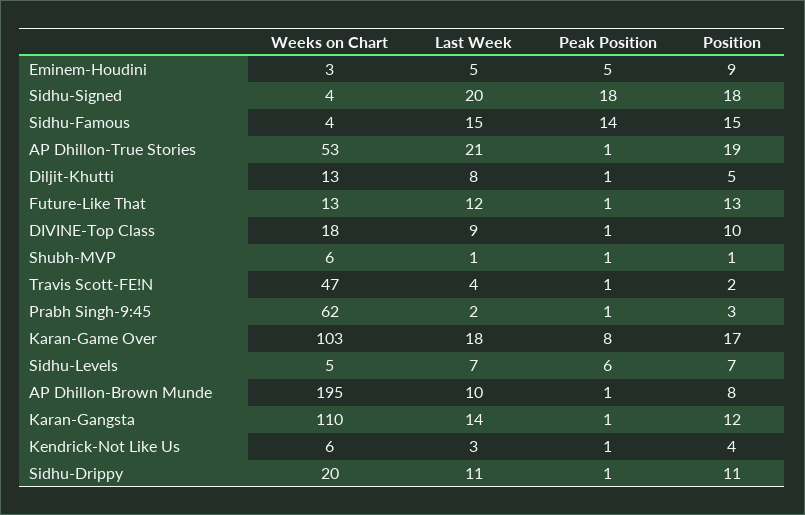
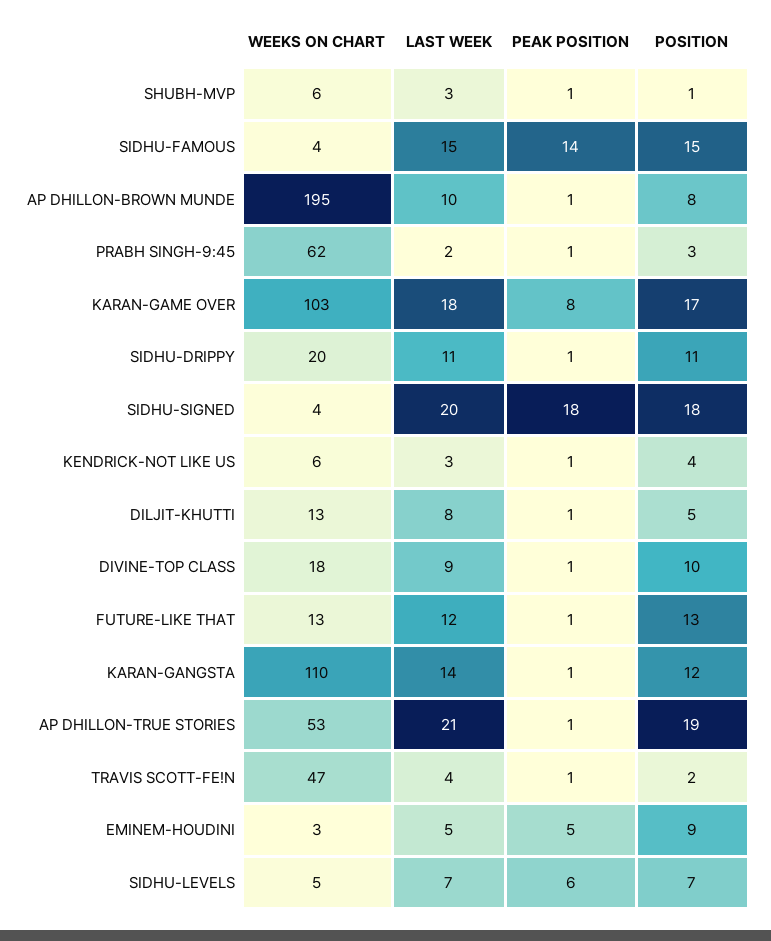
  {
    "Weeks on Chart": {
      "Eminem-Houdini": 3,
      "Sidhu-Signed": 4,
      "Sidhu-Famous": 4,
      "AP Dhillon-True Stories": 53,
      "Diljit-Khutti": 13,
      "Future-Like That": 13,
      "DIVINE-Top Class": 18,
      "Shubh-MVP": 6,
      "Travis Scott-FE!N": 47,
      "Prabh Singh-9:45": 62,
      "Karan-Game Over": 103,
      "Sidhu-Levels": 5,
      "AP Dhillon-Brown Munde": 195,
      "Karan-Gangsta": 110,
      "Kendrick-Not Like Us": 6,
      "Sidhu-Drippy": 20
    },
    "Last Week": {
      "Eminem-Houdini": 5,
      "Sidhu-Signed": 20,
      "Sidhu-Famous": 15,
      "AP Dhillon-True Stories": 21,
      "Diljit-Khutti": 8,
      "Future-Like That": 12,
      "DIVINE-Top Class": 9,
-     "Shubh-MVP": 1,
+     "Shubh-MVP": 3,
      "Travis Scott-FE!N": 4,
      "Prabh Singh-9:45": 2,
      "Karan-Game Over": 18,
      "Sidhu-Levels": 7,
      "AP Dhillon-Brown Munde": 10,
      "Karan-Gangsta": 14,
      "Kendrick-Not Like Us": 3,
      "Sidhu-Drippy": 11
    },
    "Peak Position": {
      "Eminem-Houdini": 5,
      "Sidhu-Signed": 18,
      "Sidhu-Famous": 14,
      "AP Dhillon-True Stories": 1,
      "Diljit-Khutti": 1,
      "Future-Like That": 1,
      "DIVINE-Top Class": 1,
      "Shubh-MVP": 1,
      "Travis Scott-FE!N": 1,
      "Prabh Singh-9:45": 1,
      "Karan-Game Over": 8,
      "Sidhu-Levels": 6,
      "AP Dhillon-Brown Munde": 1,
      "Karan-Gangsta": 1,
      "Kendrick-Not Like Us": 1,
      "Sidhu-Drippy": 1
    },
    "Position": {
      "Eminem-Houdini": 9,
      "Sidhu-Signed": 18,
      "Sidhu-Famous": 15,
      "AP Dhillon-True Stories": 19,
      "Diljit-Khutti": 5,
      "Future-Like That": 13,
      "DIVINE-Top Class": 10,
      "Shubh-MVP": 1,
      "Travis Scott-FE!N": 2,
      "Prabh Singh-9:45": 3,
      "Karan-Game Over": 17,
      "Sidhu-Levels": 7,
      "AP Dhillon-Brown Munde": 8,
      "Karan-Gangsta": 12,
      "Kendrick-Not Like Us": 4,
      "Sidhu-Drippy": 11
    }
  }

